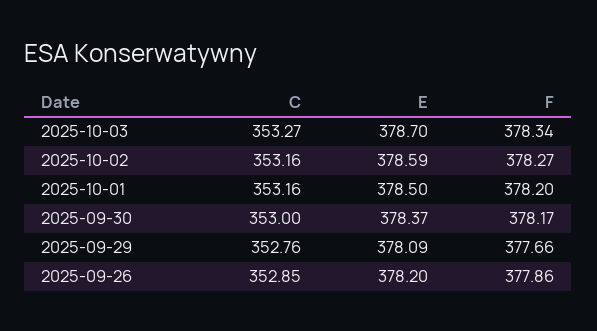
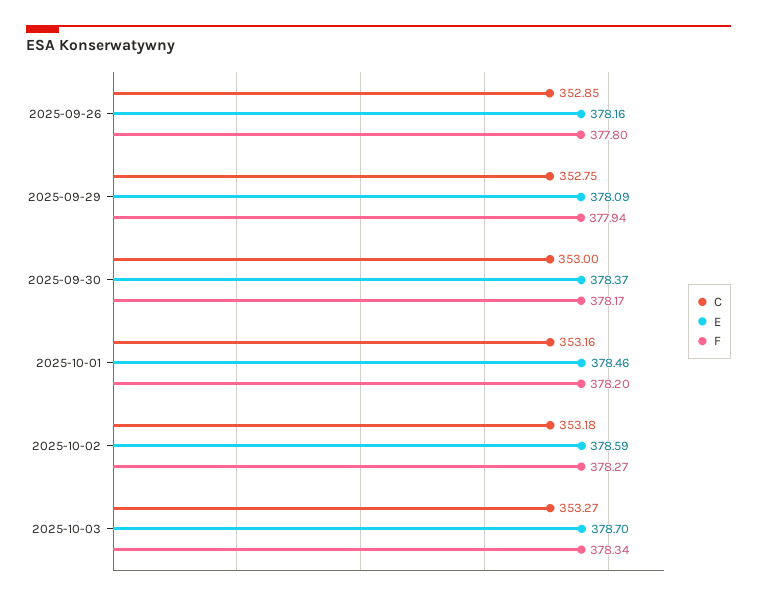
  {
    "C": {
      "2025-10-03": 353.27,
-     "2025-10-02": 353.16,
+     "2025-10-02": 353.18,
      "2025-10-01": 353.16,
      "2025-09-30": 353,
-     "2025-09-29": 352.76,
+     "2025-09-29": 352.75,
      "2025-09-26": 352.85
    },
    "E": {
      "2025-10-03": 378.7,
      "2025-10-02": 378.59,
-     "2025-10-01": 378.5,
+     "2025-10-01": 378.46,
      "2025-09-30": 378.37,
      "2025-09-29": 378.09,
-     "2025-09-26": 378.2
+     "2025-09-26": 378.16
    },
    "F": {
      "2025-10-03": 378.34,
      "2025-10-02": 378.27,
      "2025-10-01": 378.2,
      "2025-09-30": 378.17,
-     "2025-09-29": 377.66,
+     "2025-09-29": 377.94,
-     "2025-09-26": 377.86
+     "2025-09-26": 377.8
    }
  }

